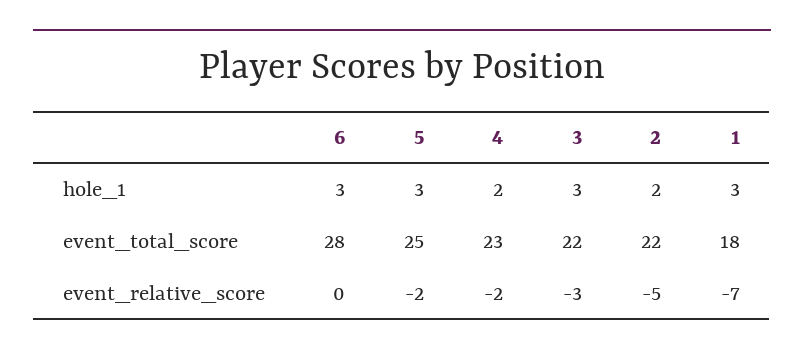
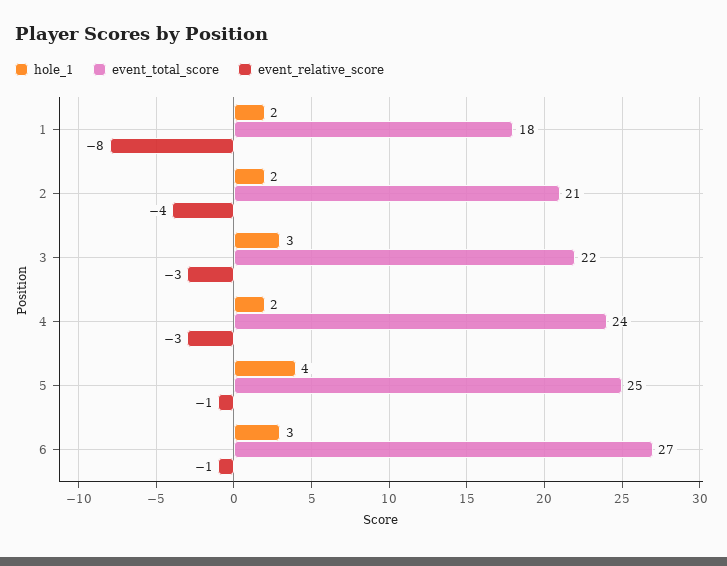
  {
    "hole_1": {
      "6": 3,
-     "5": 3,
+     "5": 4,
      "4": 2,
      "3": 3,
      "2": 2,
-     "1": 3
+     "1": 2
    },
    "event_total_score": {
-     "6": 28,
+     "6": 27,
      "5": 25,
-     "4": 23,
+     "4": 24,
      "3": 22,
-     "2": 22,
+     "2": 21,
      "1": 18
    },
    "event_relative_score": {
-     "6": 0,
+     "6": -1,
-     "5": -2,
+     "5": -1,
-     "4": -2,
+     "4": -3,
      "3": -3,
-     "2": -5,
+     "2": -4,
-     "1": -7
+     "1": -8
    }
  }

